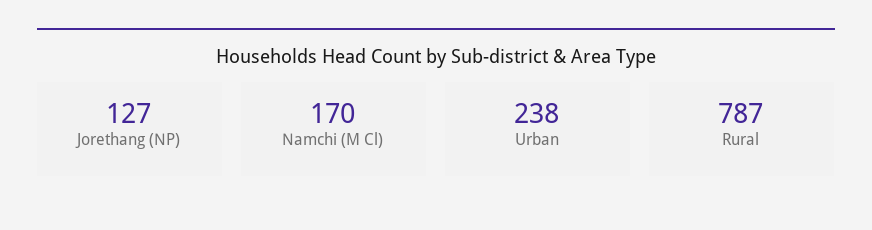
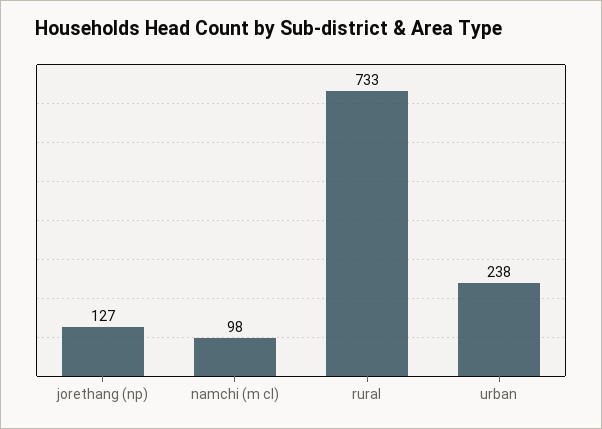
  {
    "Jorethang (NP)": 127,
-   "Namchi (M Cl)": 170,
+   "Namchi (M Cl)": 98,
    "Urban": 238,
-   "Rural": 787
+   "Rural": 733
  }

